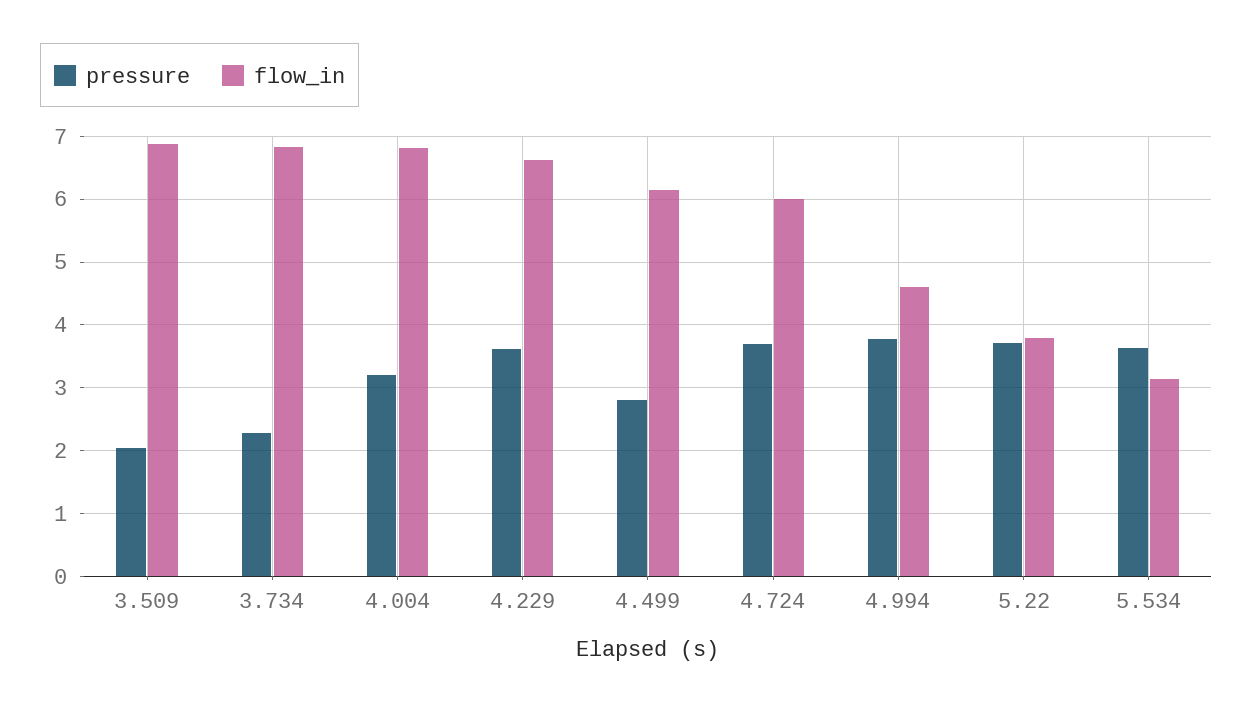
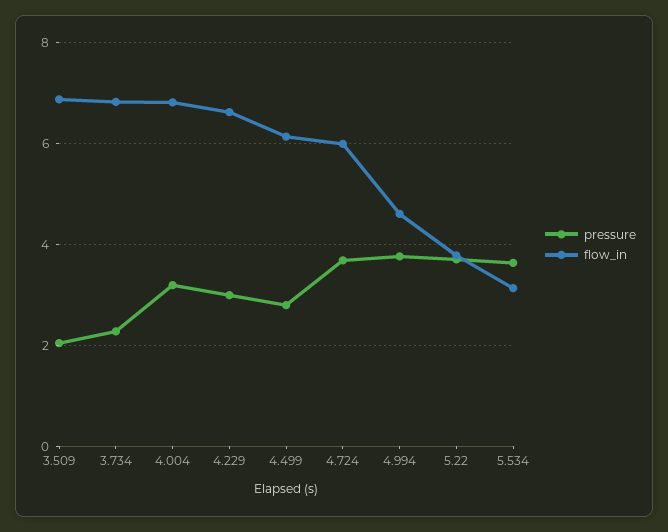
  {
    "pressure": {
      "3.509": 2.1,
      "3.734": 2.3,
      "4.004": 3.2,
-     "4.229": 3.6,
+     "4.229": 3,
      "4.499": 2.8,
      "4.724": 3.7,
      "4.994": 3.8,
      "5.22": 3.7,
      "5.534": 3.6
    },
    "flow_in": {
      "3.509": 6.9,
      "3.734": 6.8,
      "4.004": 6.8,
      "4.229": 6.6,
      "4.499": 6.1,
      "4.724": 6,
      "4.994": 4.6,
      "5.22": 3.8,
      "5.534": 3.1
    }
  }

